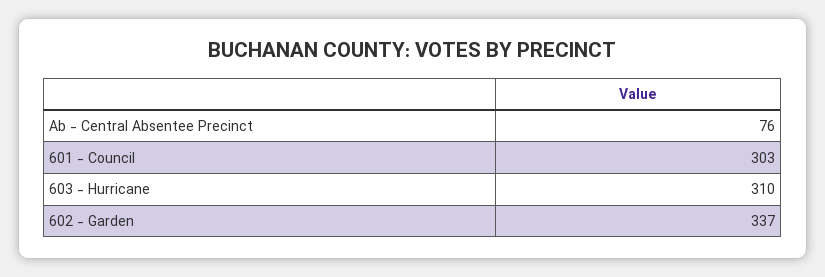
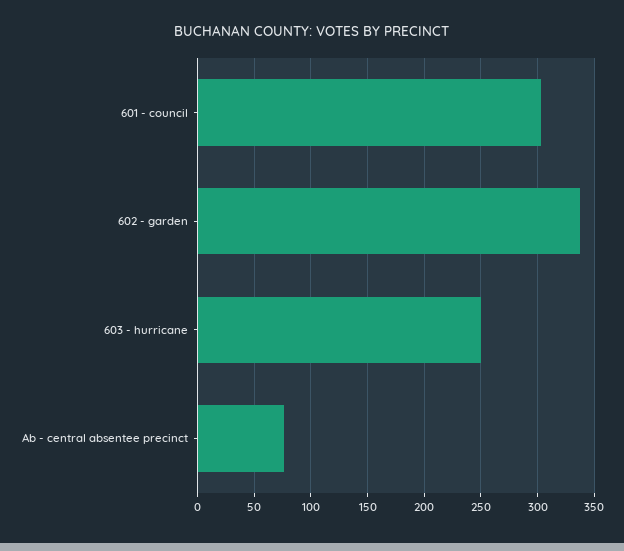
  {
    "Ab - Central Absentee Precinct": 76,
    "601 - Council": 303,
-   "603 - Hurricane": 310,
+   "603 - Hurricane": 250,
    "602 - Garden": 337
  }

